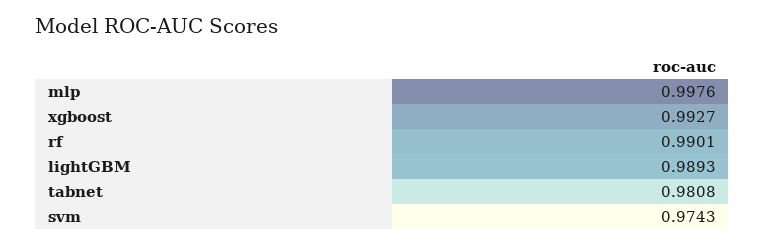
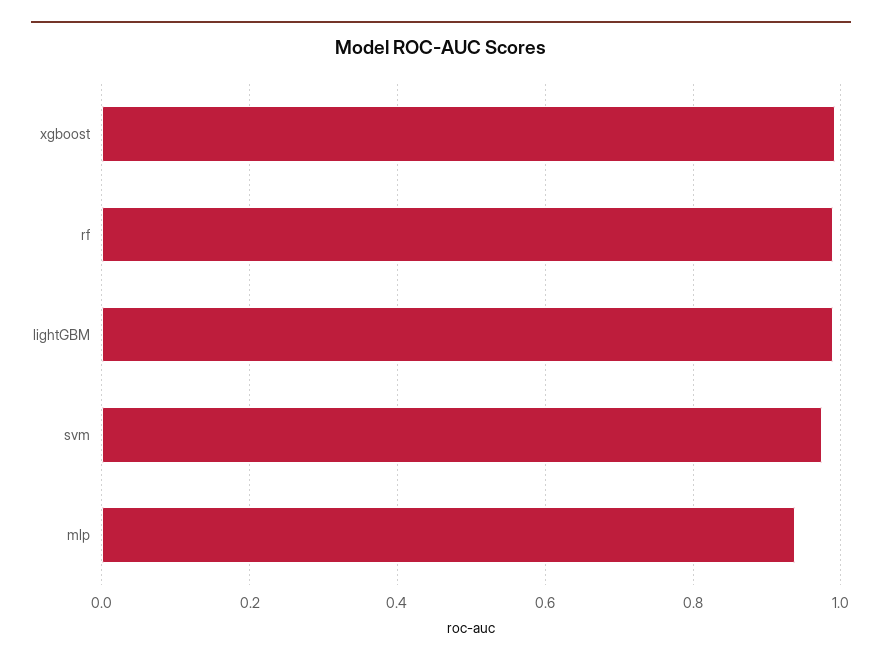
  {
-   "mlp": 0.9976,
+   "mlp": 0.94,
    "xgboost": 0.9927,
    "rf": 0.9901,
    "lightGBM": 0.9893,
-   "tabnet": 0.9808,
    "svm": 0.9743
  }

